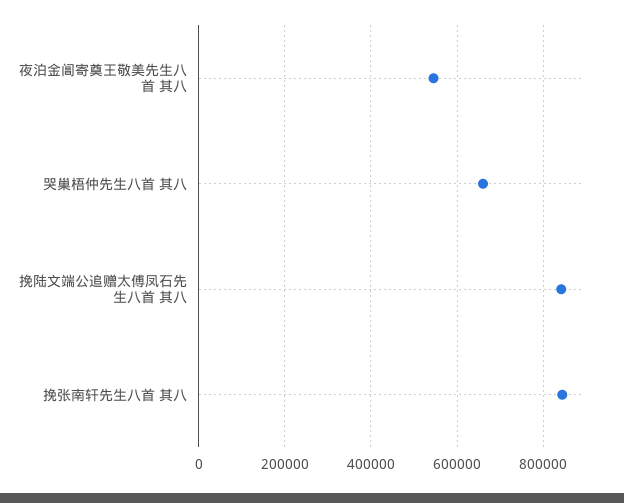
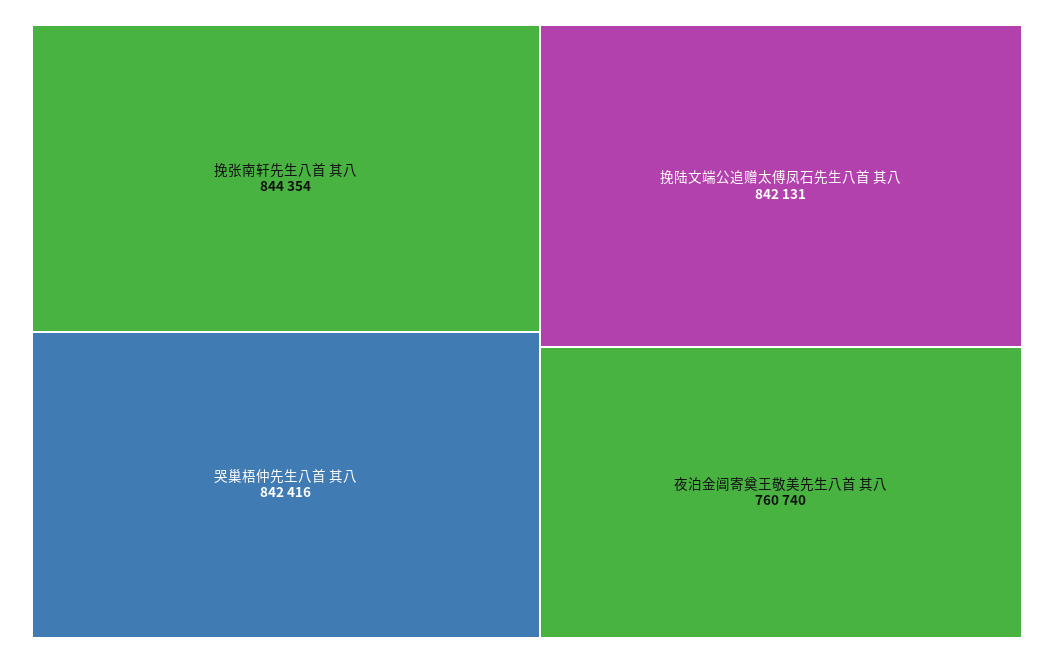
  {
-   "夜泊金阊寄奠王敬美先生八首 其八": 540000,
+   "夜泊金阊寄奠王敬美先生八首 其八": 760740,
-   "哭巢梧仲先生八首 其八": 660000,
+   "哭巢梧仲先生八首 其八": 842416,
    "挽陆文端公追赠太傅凤石先生八首 其八": 842131,
    "挽张南轩先生八首 其八": 844354
  }

